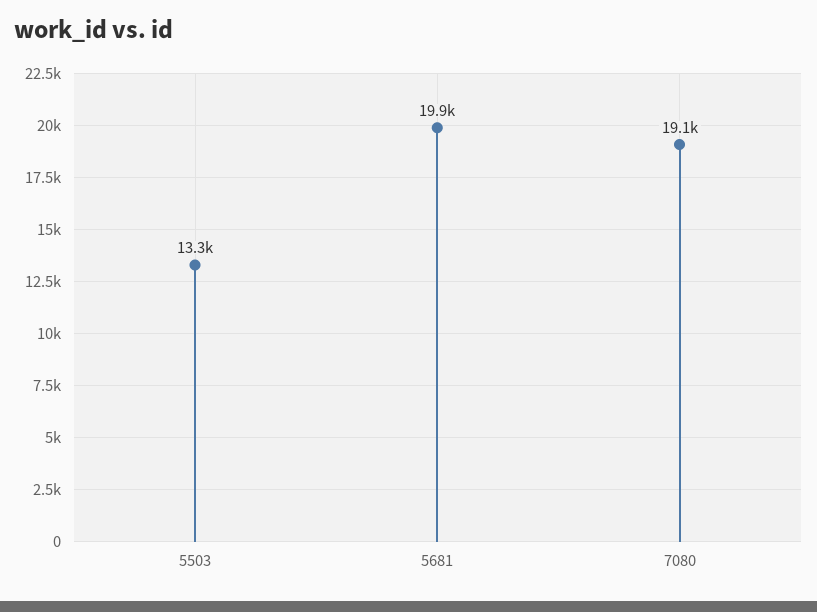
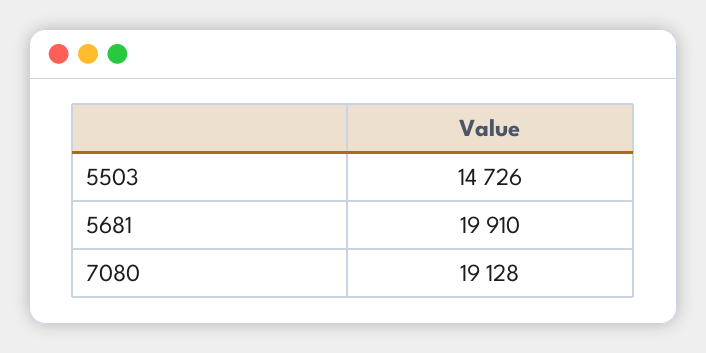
  {
-   "5503": 13300,
+   "5503": 14726,
    "5681": 19910,
    "7080": 19128
  }

